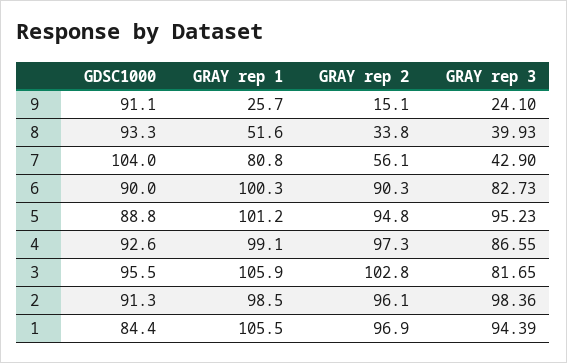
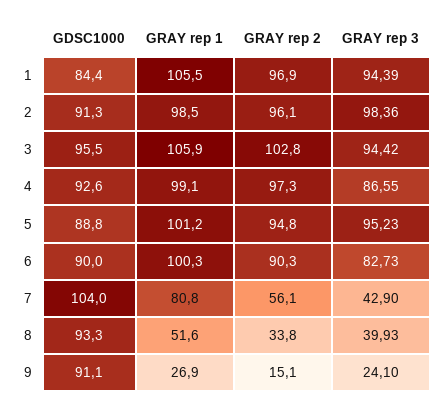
  {
    "GDSC1000": {
      "9": 91.1,
      "8": 93.3,
      "7": 104,
      "6": 90,
      "5": 88.8,
      "4": 92.6,
      "3": 95.5,
      "2": 91.3,
      "1": 84.4
    },
    "GRAY rep 1": {
-     "9": 25.7,
+     "9": 26.9,
      "8": 51.6,
      "7": 80.8,
      "6": 100.3,
      "5": 101.2,
      "4": 99.1,
      "3": 105.9,
      "2": 98.5,
      "1": 105.5
    },
    "GRAY rep 2": {
      "9": 15.1,
      "8": 33.8,
      "7": 56.1,
      "6": 90.3,
      "5": 94.8,
      "4": 97.3,
      "3": 102.8,
      "2": 96.1,
      "1": 96.9
    },
    "GRAY rep 3": {
      "9": 24.1,
      "8": 39.93,
      "7": 42.9,
      "6": 82.73,
      "5": 95.23,
      "4": 86.55,
-     "3": 81.65,
+     "3": 94.42,
      "2": 98.36,
      "1": 94.39
    }
  }

